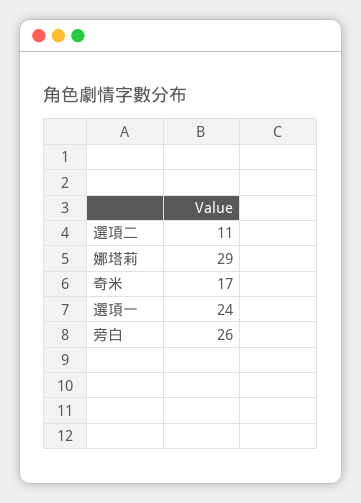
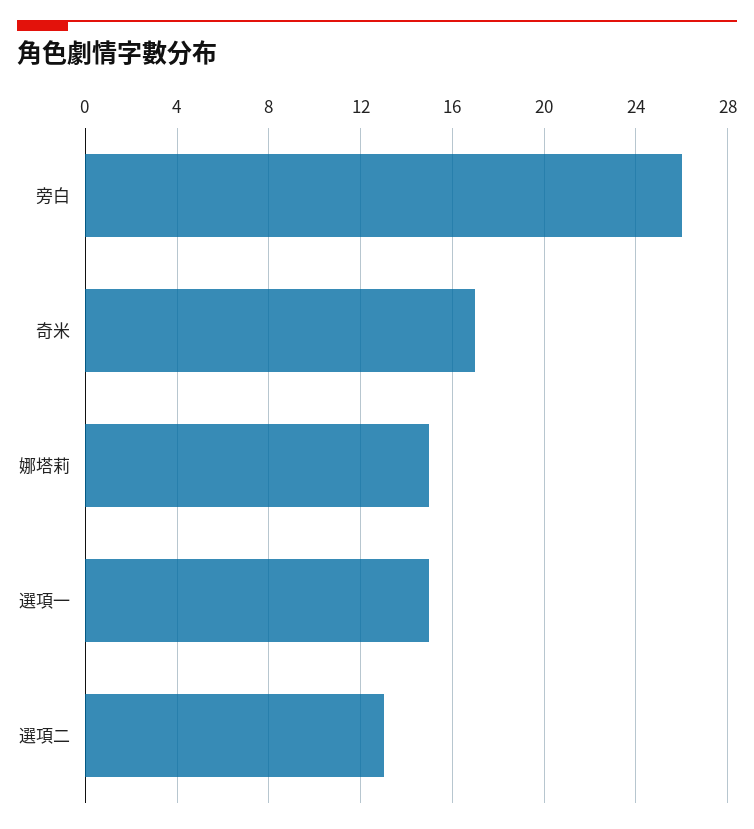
  {
-   "選項二": 11,
+   "選項二": 13,
-   "娜塔莉": 29,
+   "娜塔莉": 15,
    "奇米": 17,
-   "選項一": 24,
+   "選項一": 15,
    "旁白": 26
  }

